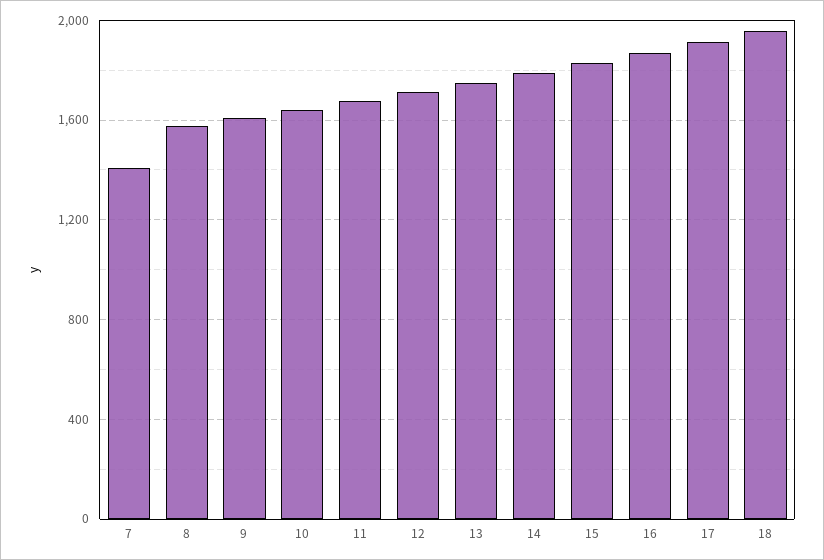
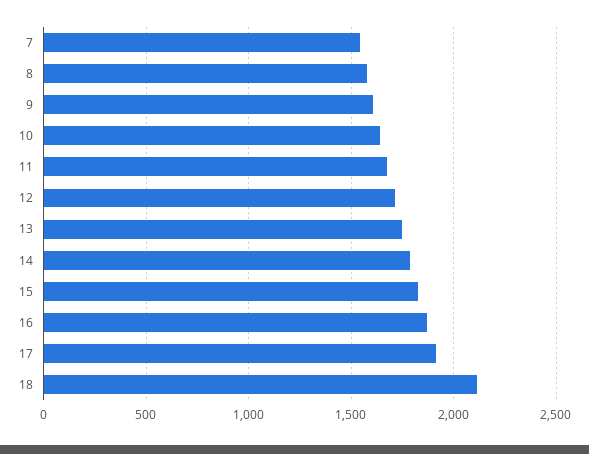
  {
-   "7": 1400,
+   "7": 1550,
    "8": 1600,
    "9": 1600,
    "10": 1650,
    "11": 1700,
    "12": 1700,
    "13": 1750,
    "14": 1800,
    "15": 1850,
    "16": 1850,
    "17": 1900,
-   "18": 1950
+   "18": 2100
  }

